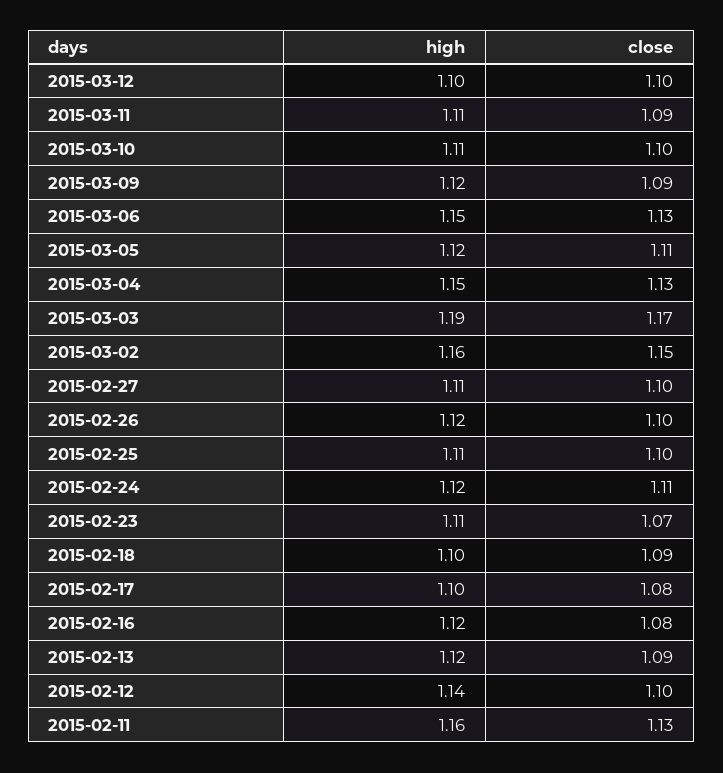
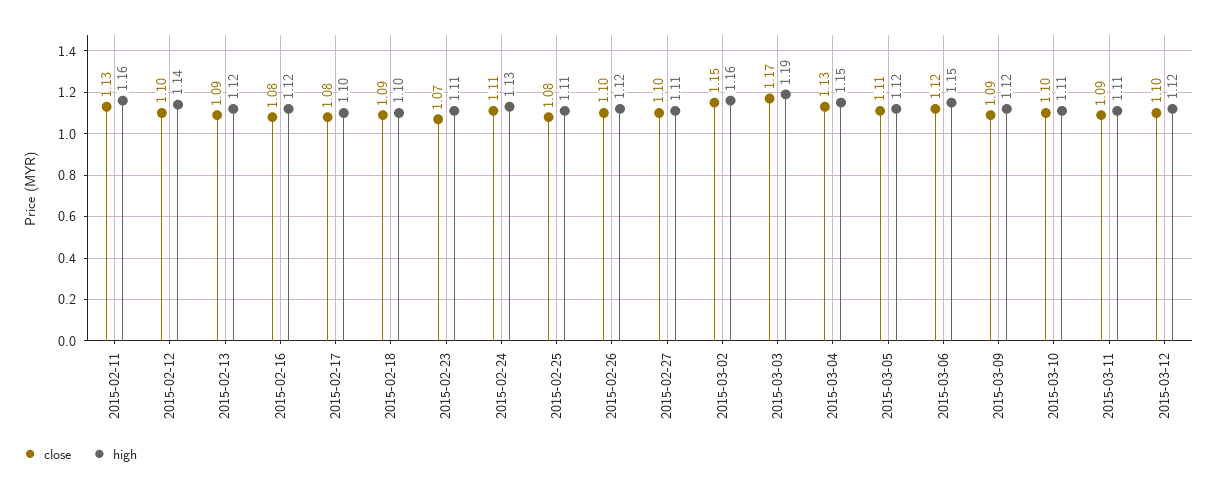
  {
    "high": {
-     "2015-03-12": 1.1,
+     "2015-03-12": 1.12,
      "2015-03-11": 1.11,
      "2015-03-10": 1.11,
      "2015-03-09": 1.12,
      "2015-03-06": 1.15,
      "2015-03-05": 1.12,
      "2015-03-04": 1.15,
      "2015-03-03": 1.19,
      "2015-03-02": 1.16,
      "2015-02-27": 1.11,
      "2015-02-26": 1.12,
      "2015-02-25": 1.11,
-     "2015-02-24": 1.12,
+     "2015-02-24": 1.13,
      "2015-02-23": 1.11,
      "2015-02-18": 1.1,
      "2015-02-17": 1.1,
      "2015-02-16": 1.12,
      "2015-02-13": 1.12,
      "2015-02-12": 1.14,
      "2015-02-11": 1.16
    },
    "close": {
      "2015-03-12": 1.1,
      "2015-03-11": 1.09,
      "2015-03-10": 1.1,
      "2015-03-09": 1.09,
-     "2015-03-06": 1.13,
+     "2015-03-06": 1.12,
      "2015-03-05": 1.11,
      "2015-03-04": 1.13,
      "2015-03-03": 1.17,
      "2015-03-02": 1.15,
      "2015-02-27": 1.1,
      "2015-02-26": 1.1,
-     "2015-02-25": 1.1,
+     "2015-02-25": 1.08,
      "2015-02-24": 1.11,
      "2015-02-23": 1.07,
      "2015-02-18": 1.09,
      "2015-02-17": 1.08,
      "2015-02-16": 1.08,
      "2015-02-13": 1.09,
      "2015-02-12": 1.1,
      "2015-02-11": 1.13
    }
  }

